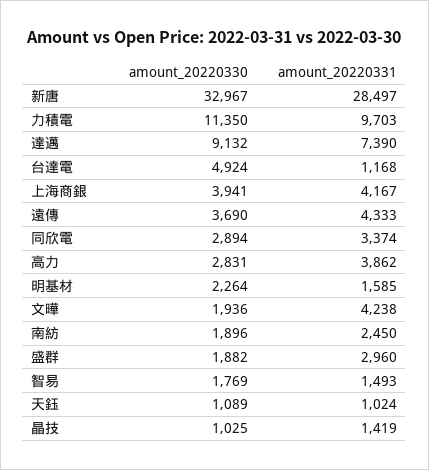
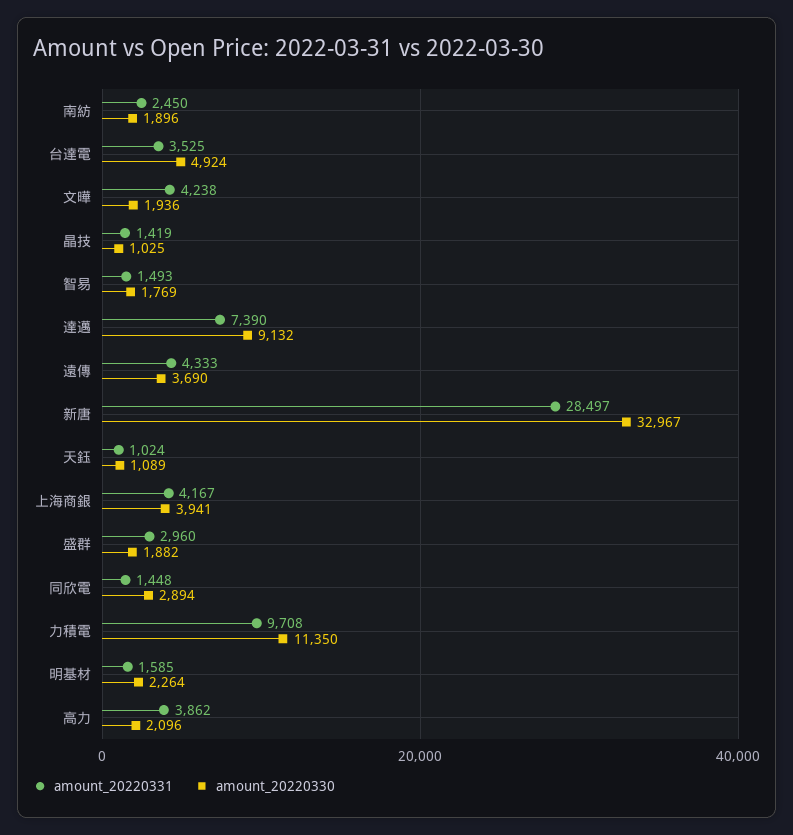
  {
    "amount_20220330": {
      "新唐": 32967,
      "力積電": 11350,
      "達邁": 9132,
      "台達電": 4924,
      "上海商銀": 3941,
      "遠傳": 3690,
      "同欣電": 2894,
-     "高力": 2831,
+     "高力": 2096,
      "明基材": 2264,
      "文曄": 1936,
      "南紡": 1896,
      "盛群": 1882,
      "智易": 1769,
      "天鈺": 1089,
      "晶技": 1025
    },
    "amount_20220331": {
      "新唐": 28497,
-     "力積電": 9703,
+     "力積電": 9708,
      "達邁": 7390,
-     "台達電": 1168,
+     "台達電": 3525,
      "上海商銀": 4167,
      "遠傳": 4333,
-     "同欣電": 3374,
+     "同欣電": 1448,
      "高力": 3862,
      "明基材": 1585,
      "文曄": 4238,
      "南紡": 2450,
      "盛群": 2960,
      "智易": 1493,
      "天鈺": 1024,
      "晶技": 1419
    }
  }

